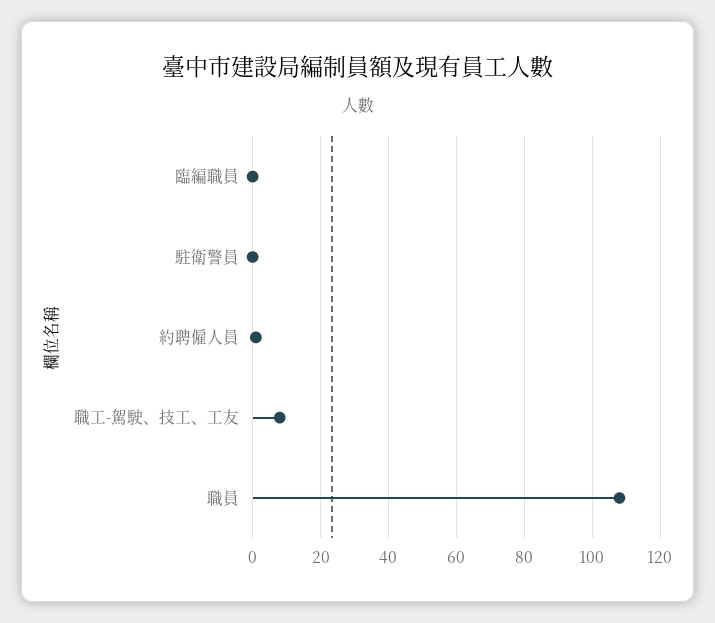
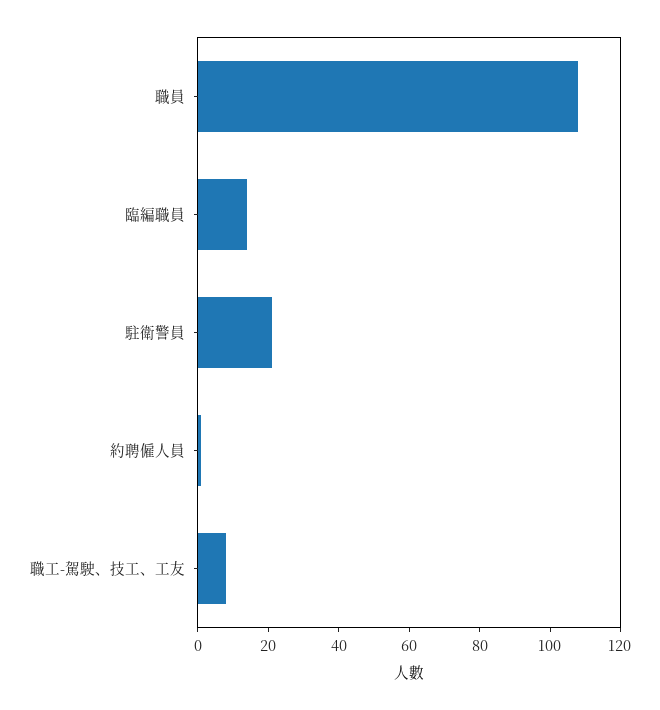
  {
-   "臨編職員": 0,
+   "臨編職員": 15,
-   "駐衛警員": 0,
+   "駐衛警員": 20,
    "約聘僱人員": 0,
    "職工-駕駛、技工、工友": 10,
    "職員": 110
  }

